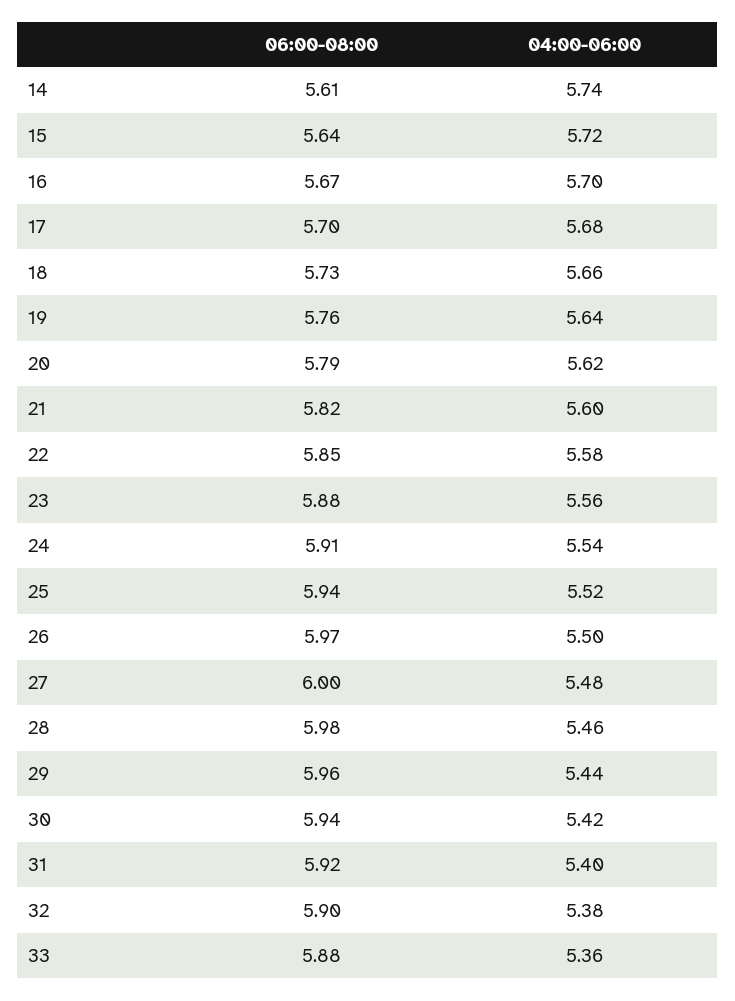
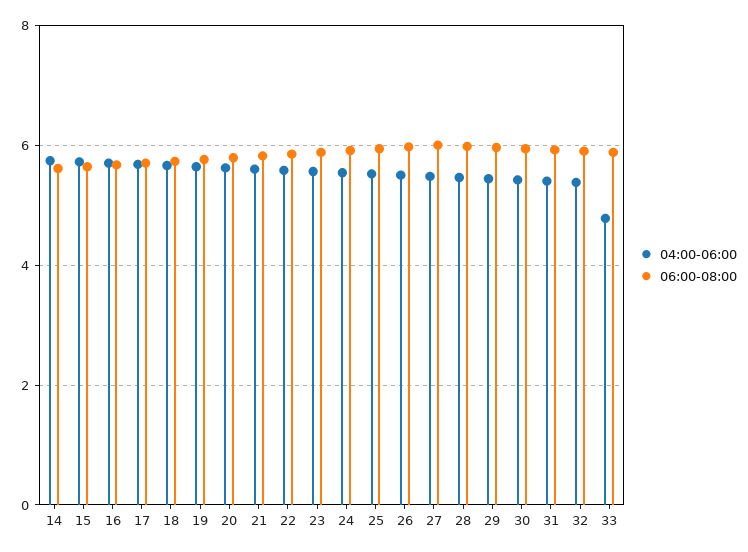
  {
    "06:00-08:00": {
      "14": 5.61,
      "15": 5.64,
      "16": 5.67,
      "17": 5.7,
      "18": 5.73,
      "19": 5.76,
      "20": 5.79,
      "21": 5.82,
      "22": 5.85,
      "23": 5.88,
      "24": 5.91,
      "25": 5.94,
      "26": 5.97,
      "27": 6,
      "28": 5.98,
      "29": 5.96,
      "30": 5.94,
      "31": 5.92,
      "32": 5.9,
      "33": 5.88
    },
    "04:00-06:00": {
      "14": 5.74,
      "15": 5.72,
      "16": 5.7,
      "17": 5.68,
      "18": 5.66,
      "19": 5.64,
      "20": 5.62,
      "21": 5.6,
      "22": 5.58,
      "23": 5.56,
      "24": 5.54,
      "25": 5.52,
      "26": 5.5,
      "27": 5.48,
      "28": 5.46,
      "29": 5.44,
      "30": 5.42,
      "31": 5.4,
      "32": 5.38,
-     "33": 5.36
+     "33": 4.8
    }
  }

